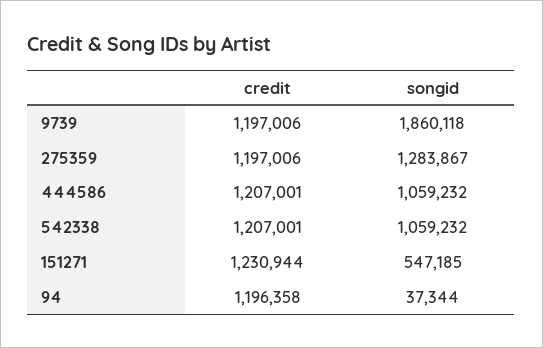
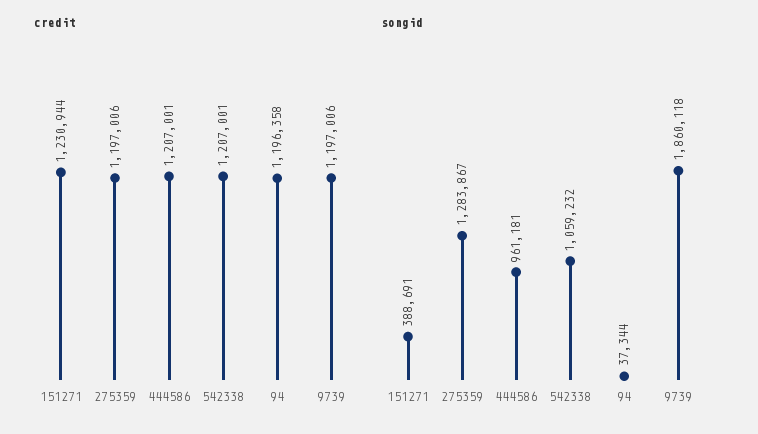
  {
    "credit": {
      "9739": 1197006,
      "275359": 1197006,
      "444586": 1207001,
      "542338": 1207001,
      "151271": 1230944,
      "94": 1196358
    },
    "songid": {
      "9739": 1860118,
      "275359": 1283867,
-     "444586": 1059232,
+     "444586": 961181,
      "542338": 1059232,
-     "151271": 547185,
+     "151271": 388691,
      "94": 37344
    }
  }

